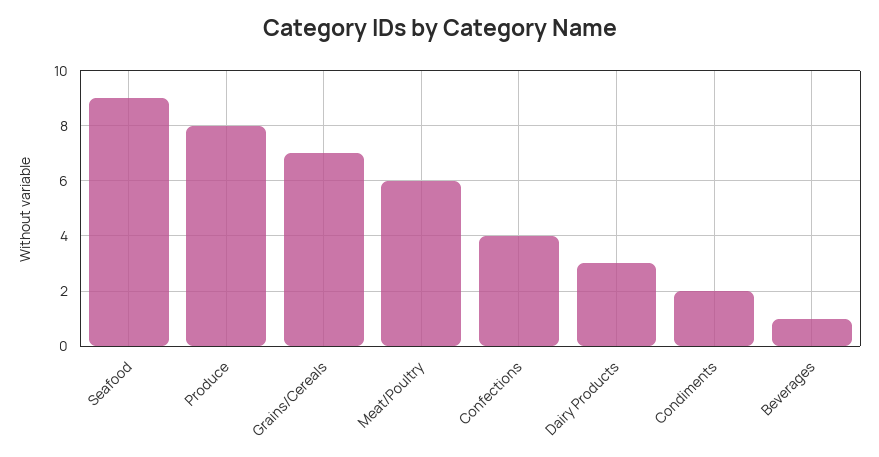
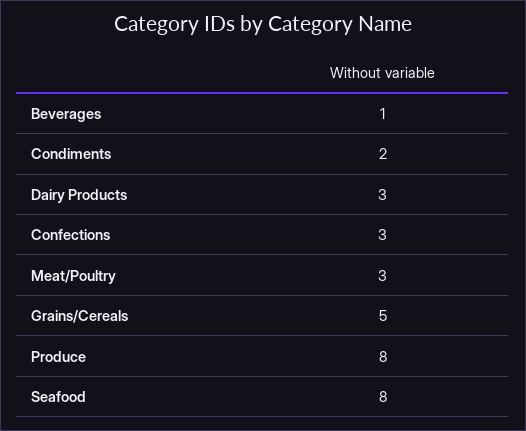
  {
-   "Seafood": 9,
+   "Seafood": 8,
    "Produce": 8,
-   "Grains/Cereals": 7,
+   "Grains/Cereals": 5,
-   "Meat/Poultry": 6,
+   "Meat/Poultry": 3,
-   "Confections": 4,
+   "Confections": 3,
    "Dairy Products": 3,
    "Condiments": 2,
    "Beverages": 1
  }

